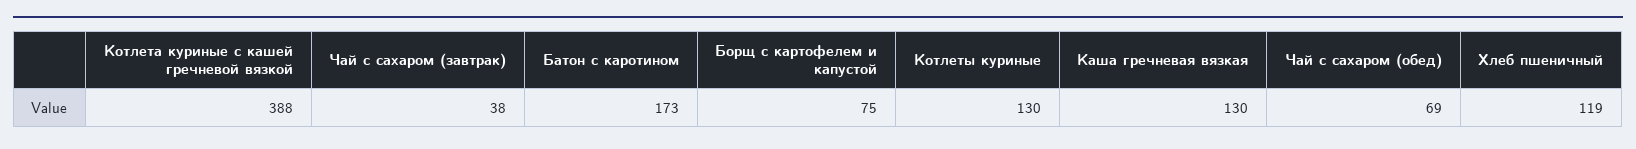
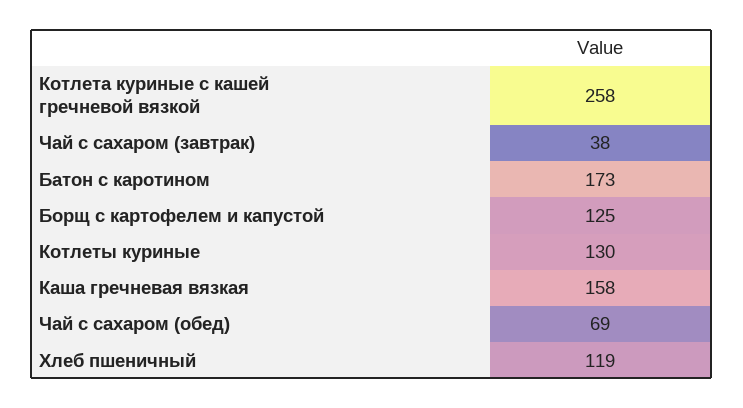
  {
-   "Котлета куриные с кашей гречневой вязкой": 388,
+   "Котлета куриные с кашей гречневой вязкой": 258,
    "Чай с сахаром (завтрак)": 38,
    "Батон с каротином": 173,
-   "Борщ с картофелем и капустой": 75,
+   "Борщ с картофелем и капустой": 125,
    "Котлеты куриные": 130,
-   "Каша гречневая вязкая": 130,
+   "Каша гречневая вязкая": 158,
    "Чай с сахаром (обед)": 69,
    "Хлеб пшеничный": 119
  }

